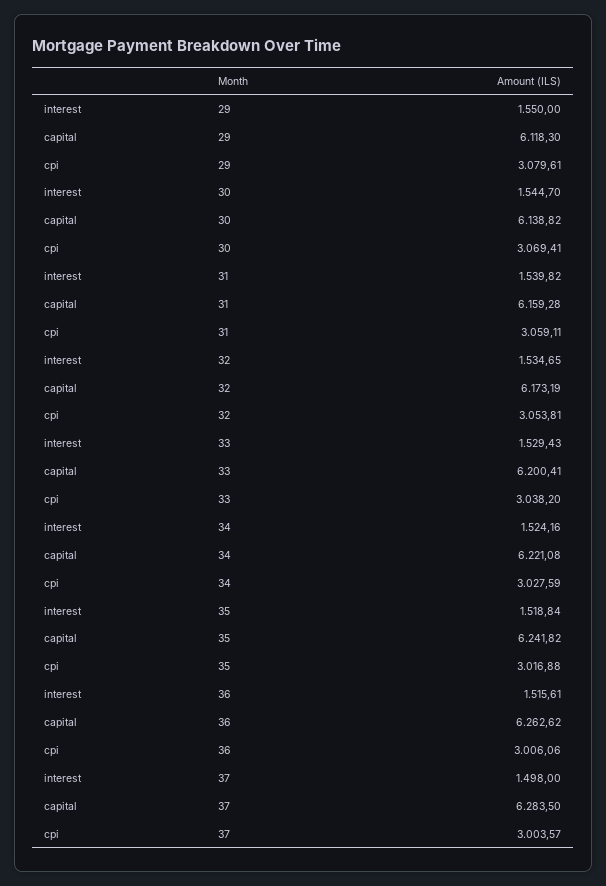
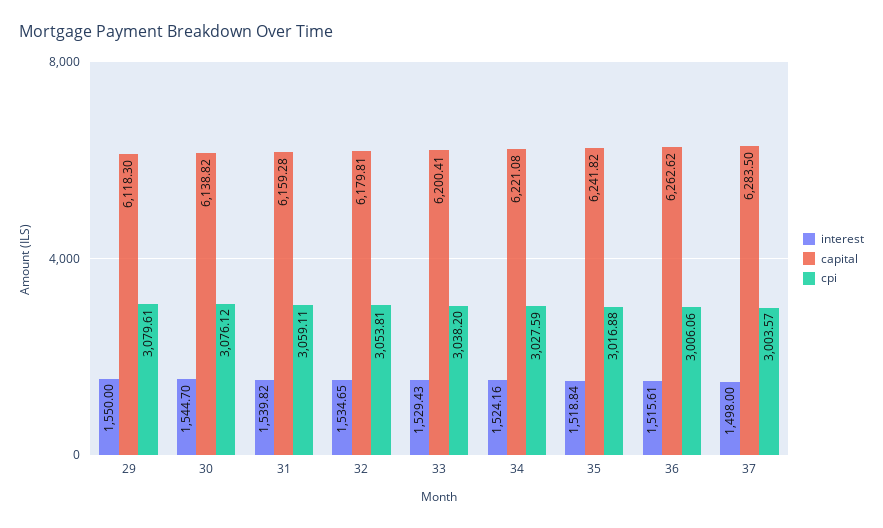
  {
    "interest": {
      "29": 1550,
      "30": 1544.7,
      "31": 1539.82,
      "32": 1534.65,
      "33": 1529.43,
      "34": 1524.16,
      "35": 1518.84,
      "36": 1515.61,
      "37": 1498
    },
    "capital": {
      "29": 6118.3,
      "30": 6138.82,
      "31": 6159.28,
-     "32": 6173.19,
+     "32": 6179.81,
      "33": 6200.41,
      "34": 6221.08,
      "35": 6241.82,
      "36": 6262.62,
      "37": 6283.5
    },
    "cpi": {
      "29": 3079.61,
-     "30": 3069.41,
+     "30": 3076.12,
      "31": 3059.11,
      "32": 3053.81,
      "33": 3038.2,
      "34": 3027.59,
      "35": 3016.88,
      "36": 3006.06,
      "37": 3003.57
    }
  }

